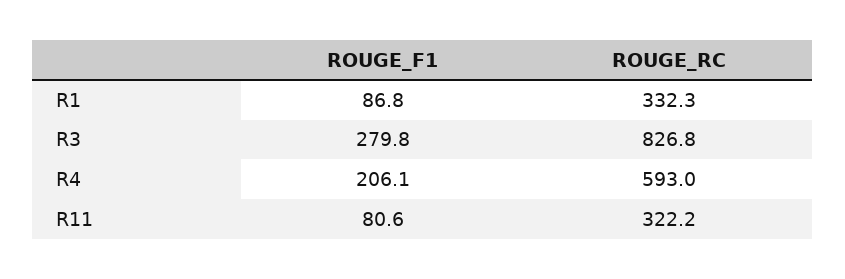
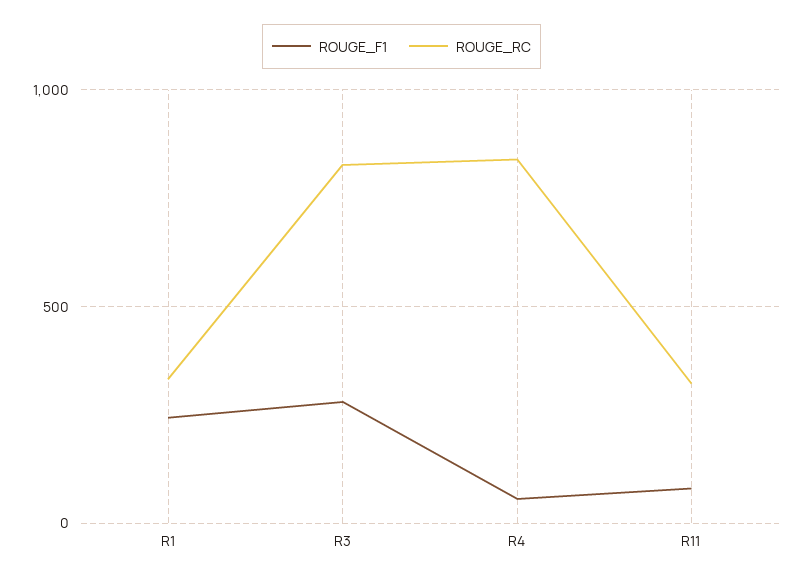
  {
    "ROUGE_F1": {
-     "R1": 86.8,
+     "R1": 250,
      "R3": 279.8,
-     "R4": 206.1,
+     "R4": 50,
      "R11": 80.6
    },
    "ROUGE_RC": {
      "R1": 332.3,
      "R3": 826.8,
-     "R4": 593,
+     "R4": 850,
      "R11": 322.2
    }
  }

